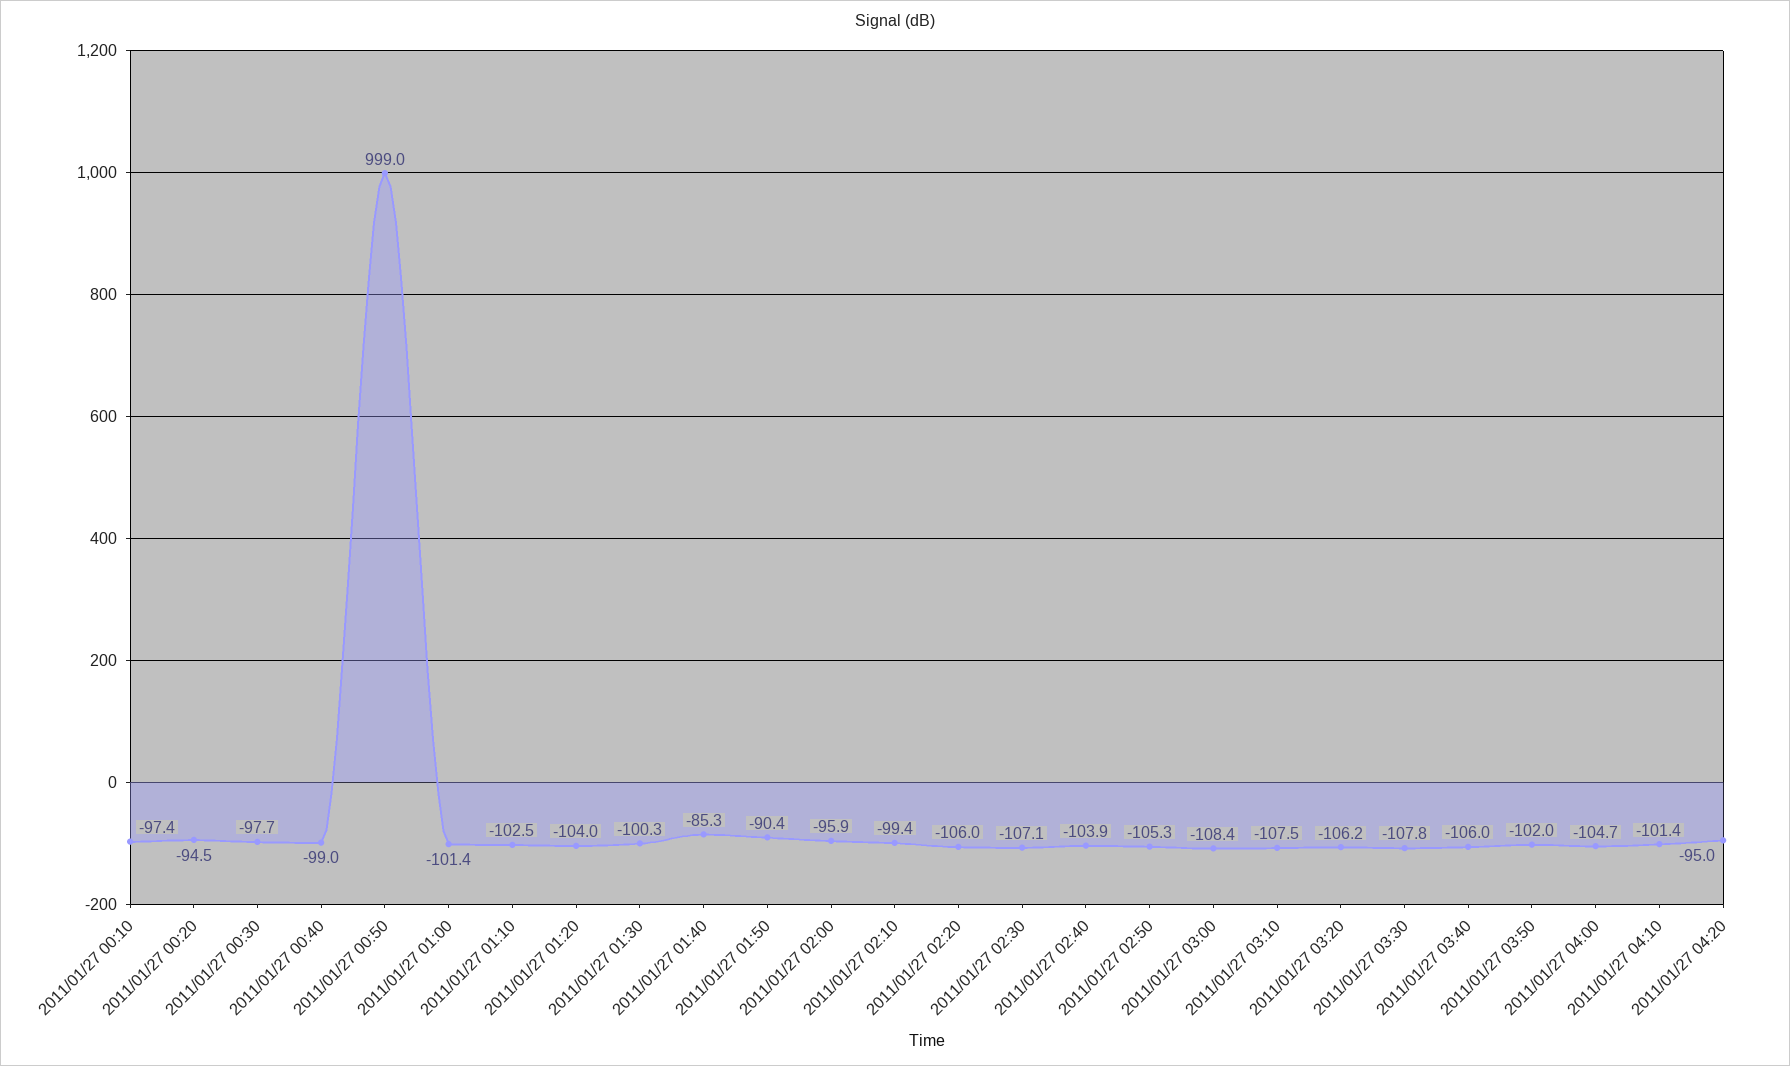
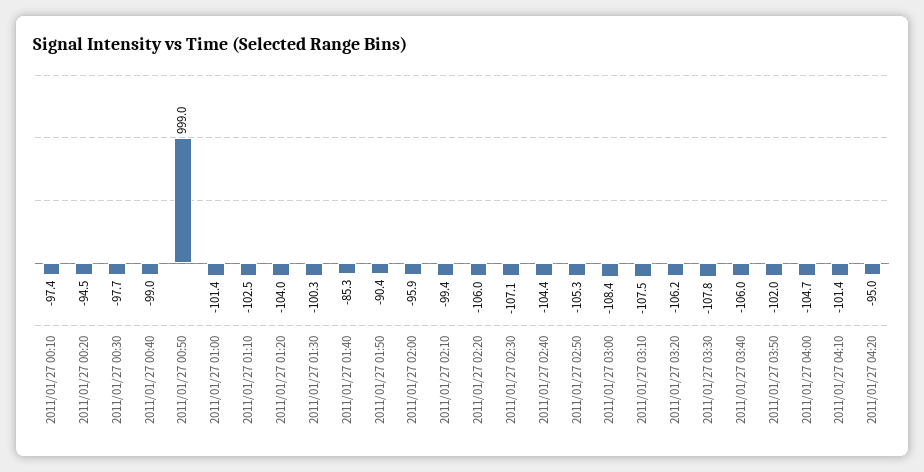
  {
    "2011/01/27 00:10": -97.4,
    "2011/01/27 00:20": -94.5,
    "2011/01/27 00:30": -97.7,
    "2011/01/27 00:40": -99,
    "2011/01/27 00:50": 999,
    "2011/01/27 01:00": -101.4,
    "2011/01/27 01:10": -102.5,
    "2011/01/27 01:20": -104,
    "2011/01/27 01:30": -100.3,
    "2011/01/27 01:40": -85.3,
    "2011/01/27 01:50": -90.4,
    "2011/01/27 02:00": -95.9,
    "2011/01/27 02:10": -99.4,
    "2011/01/27 02:20": -106,
    "2011/01/27 02:30": -107.1,
-   "2011/01/27 02:40": -103.9,
+   "2011/01/27 02:40": -104.4,
    "2011/01/27 02:50": -105.3,
    "2011/01/27 03:00": -108.4,
    "2011/01/27 03:10": -107.5,
    "2011/01/27 03:20": -106.2,
    "2011/01/27 03:30": -107.8,
    "2011/01/27 03:40": -106,
    "2011/01/27 03:50": -102,
    "2011/01/27 04:00": -104.7,
    "2011/01/27 04:10": -101.4,
    "2011/01/27 04:20": -95
  }

